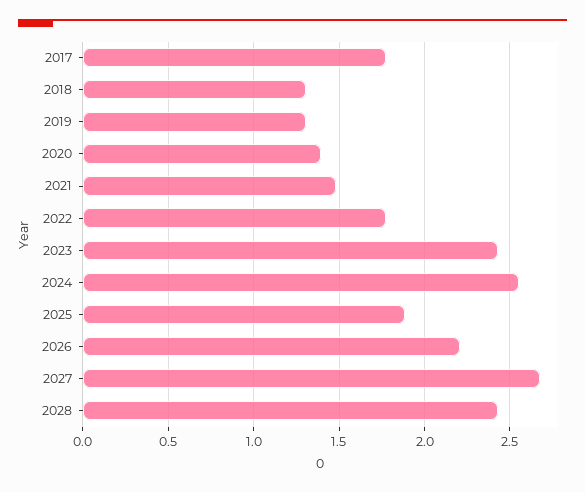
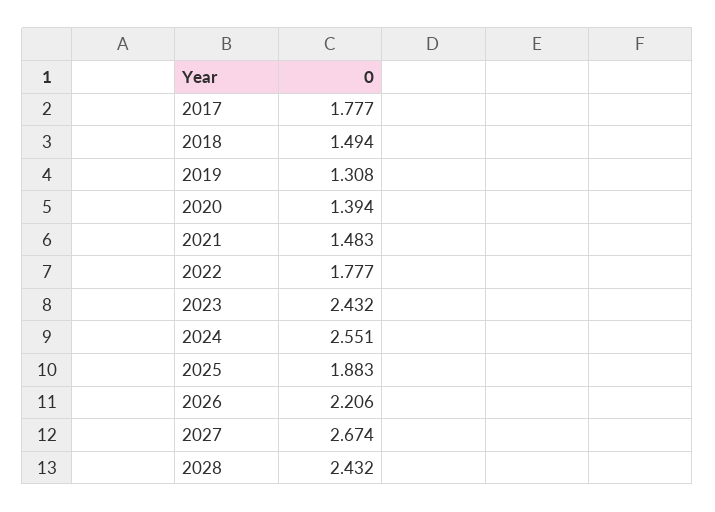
  {
    "2017": 1.777,
-   "2018": 1.3,
+   "2018": 1.494,
    "2019": 1.308,
    "2020": 1.394,
    "2021": 1.483,
    "2022": 1.777,
    "2023": 2.432,
    "2024": 2.551,
    "2025": 1.883,
    "2026": 2.206,
    "2027": 2.674,
    "2028": 2.432
  }

